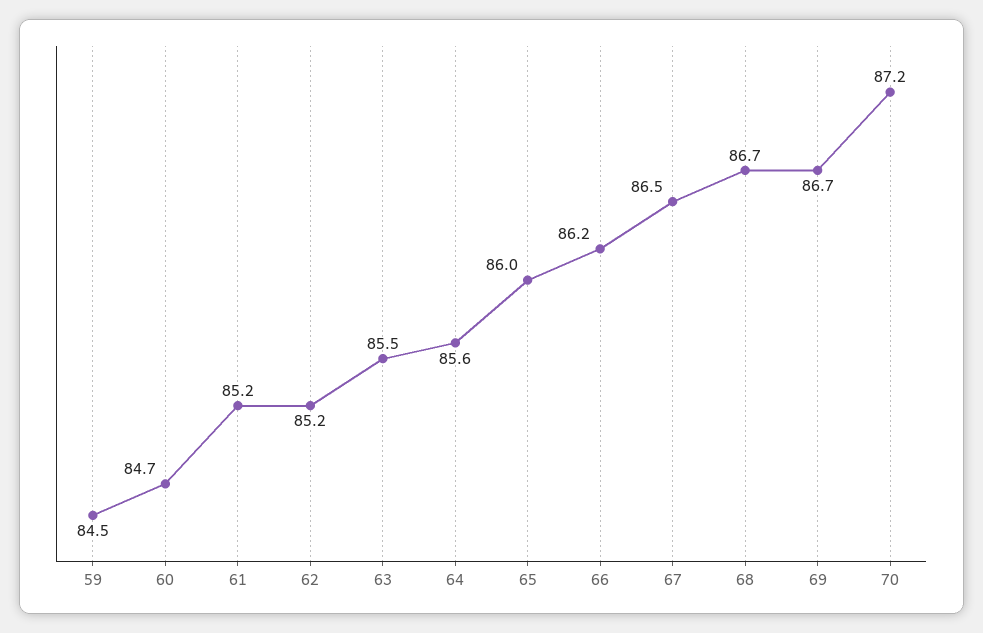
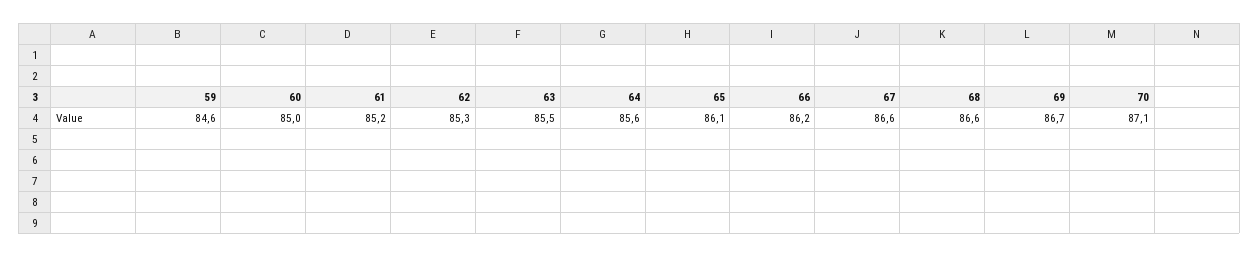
  {
-   "59": 84.5,
+   "59": 84.6,
-   "60": 84.7,
+   "60": 85,
    "61": 85.2,
-   "62": 85.2,
+   "62": 85.3,
    "63": 85.5,
    "64": 85.6,
-   "65": 86,
+   "65": 86.1,
    "66": 86.2,
-   "67": 86.5,
+   "67": 86.6,
-   "68": 86.7,
+   "68": 86.6,
    "69": 86.7,
-   "70": 87.2
+   "70": 87.1
  }

